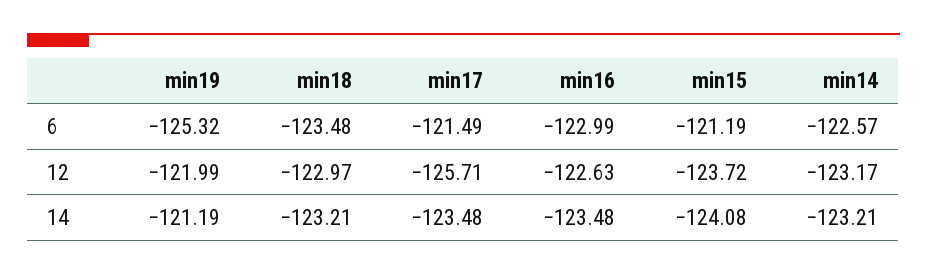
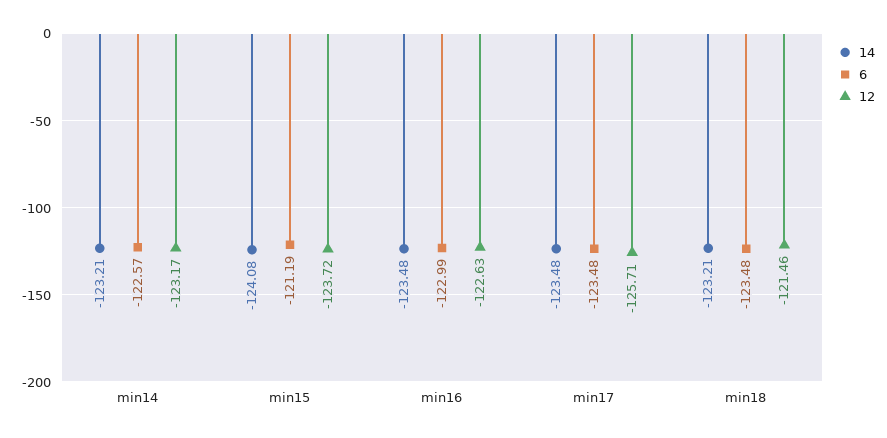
  {
    "6": {
-     "min19": -125.32,
      "min18": -123.48,
-     "min17": -121.49,
+     "min17": -123.48,
      "min16": -122.99,
      "min15": -121.19,
      "min14": -122.57
    },
    "12": {
-     "min19": -121.99,
-     "min18": -122.97,
+     "min18": -121.46,
      "min17": -125.71,
      "min16": -122.63,
      "min15": -123.72,
      "min14": -123.17
    },
    "14": {
-     "min19": -121.19,
      "min18": -123.21,
      "min17": -123.48,
      "min16": -123.48,
      "min15": -124.08,
      "min14": -123.21
    }
  }

